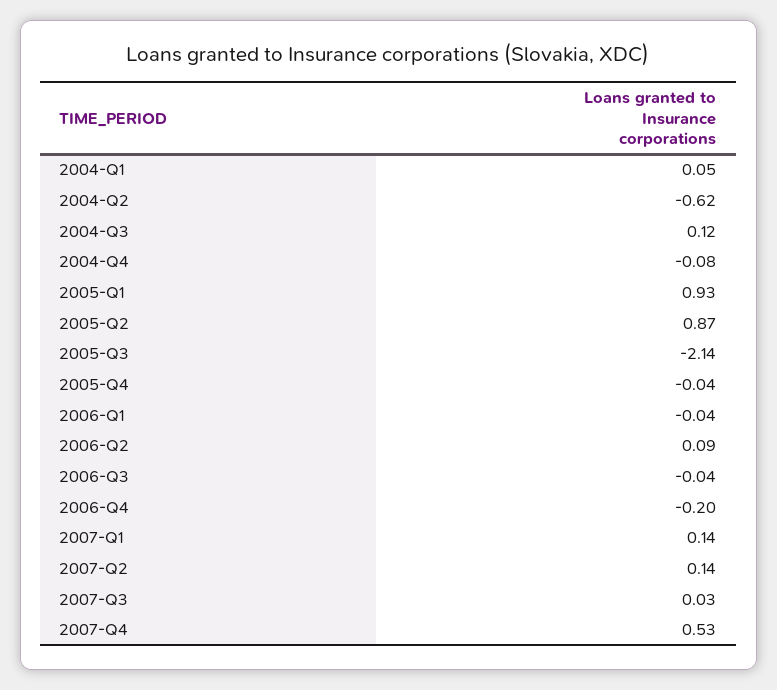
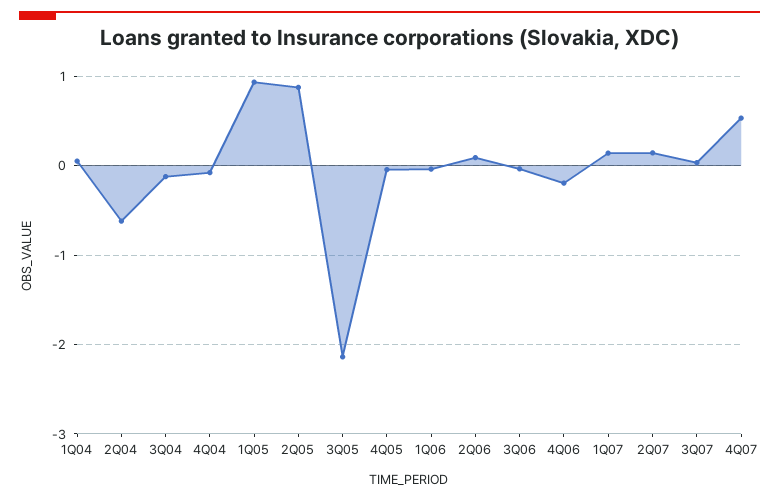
  {
    "2004-Q1": 0.05,
    "2004-Q2": -0.62,
-   "2004-Q3": 0.12,
+   "2004-Q3": -0.1,
    "2004-Q4": -0.08,
    "2005-Q1": 0.93,
    "2005-Q2": 0.87,
    "2005-Q3": -2.14,
    "2005-Q4": -0.04,
    "2006-Q1": -0.04,
    "2006-Q2": 0.09,
    "2006-Q3": -0.04,
    "2006-Q4": -0.2,
    "2007-Q1": 0.14,
    "2007-Q2": 0.14,
    "2007-Q3": 0.03,
    "2007-Q4": 0.53
  }

